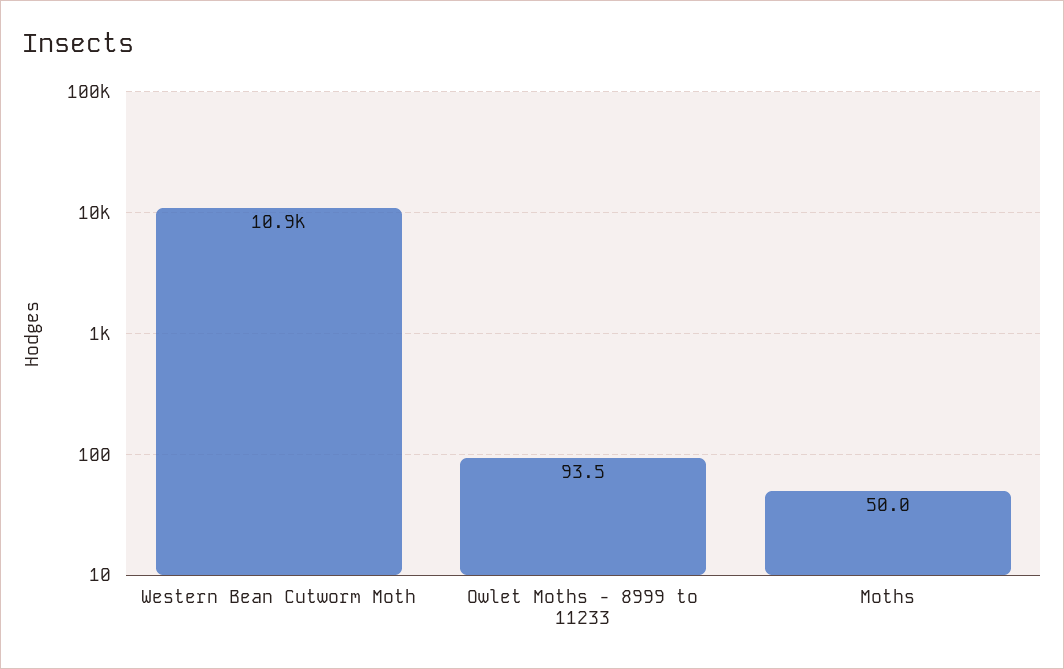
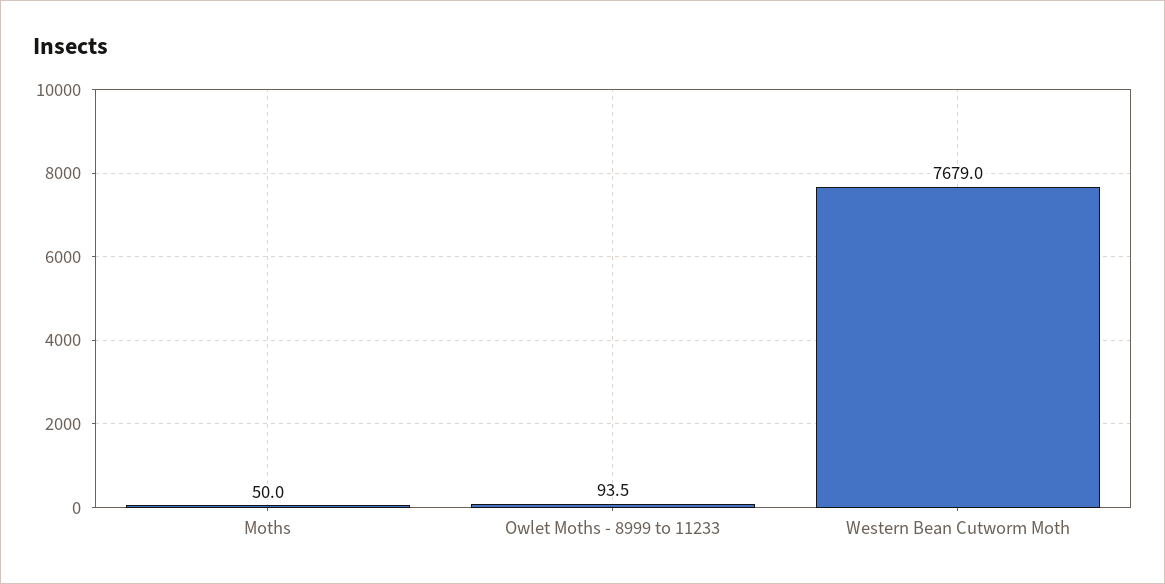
  {
-   "Western Bean Cutworm Moth": 10900,
+   "Western Bean Cutworm Moth": 7679,
    "Owlet Moths - 8999 to 11233": 93.5,
    "Moths": 50
  }

